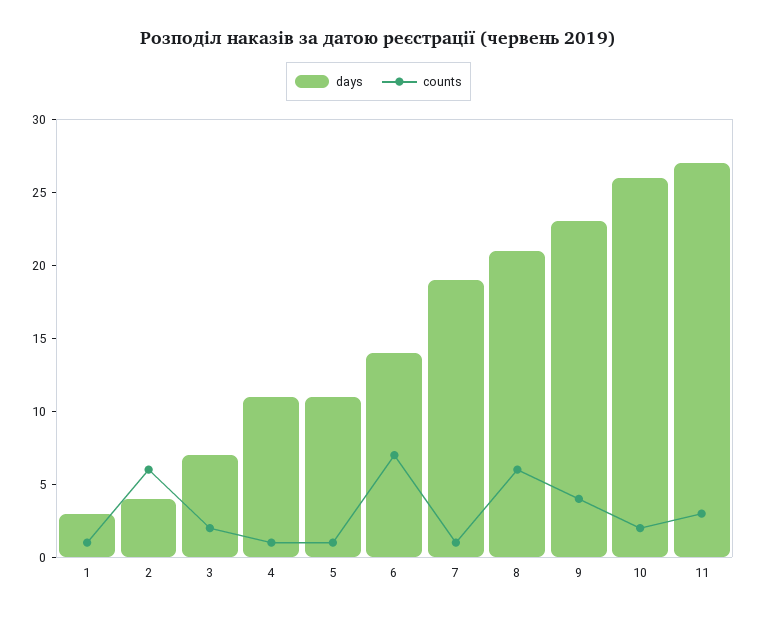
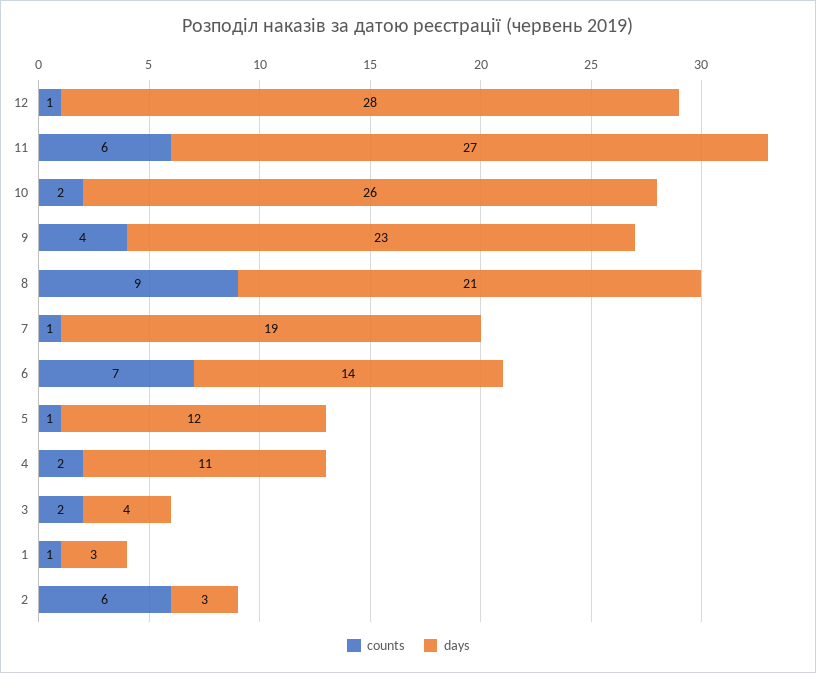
  {
    "days": {
      "1": 3,
-     "2": 4,
+     "2": 3,
-     "3": 7,
+     "3": 4,
      "4": 11,
-     "5": 11,
+     "5": 12,
      "6": 14,
      "7": 19,
      "8": 21,
      "9": 23,
      "10": 26,
-     "11": 27
+     "11": 27,
+     "12": 28
    },
    "counts": {
      "1": 1,
      "2": 6,
      "3": 2,
-     "4": 1,
+     "4": 2,
      "5": 1,
      "6": 7,
      "7": 1,
-     "8": 6,
+     "8": 9,
      "9": 4,
      "10": 2,
-     "11": 3
+     "11": 6,
+     "12": 1
    }
  }

